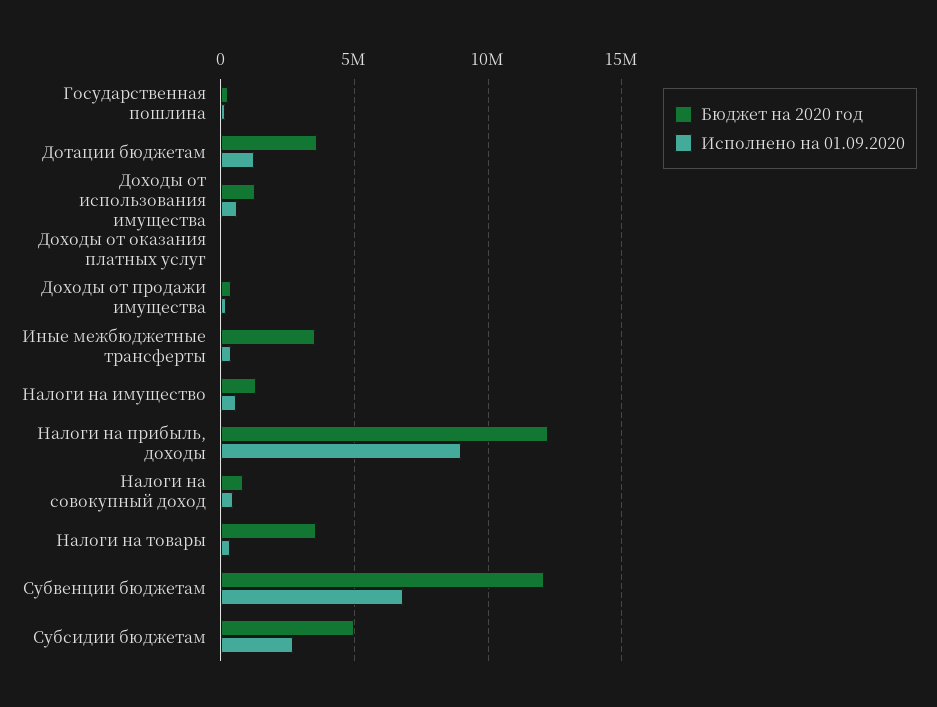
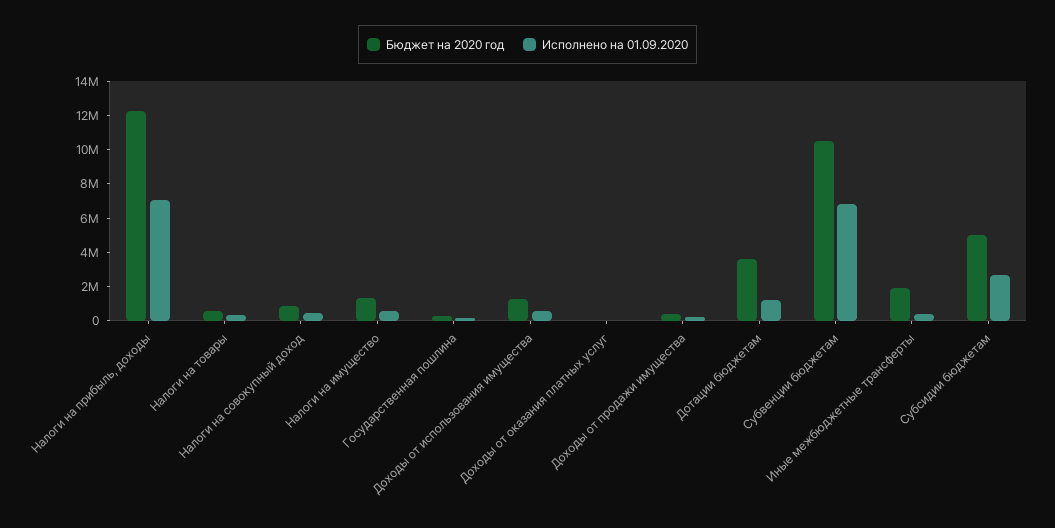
  {
    "Бюджет на 2020 год": {
      "Государственная пошлина": 500000,
      "Дотации бюджетам": 3500000,
      "Доходы от использования имущества": 1500000,
      "Доходы от оказания платных услуг": 0,
      "Доходы от продажи имущества": 500000,
-     "Иные межбюджетные трансферты": 3500000,
+     "Иные межбюджетные трансферты": 2000000,
      "Налоги на имущество": 1500000,
      "Налоги на прибыль, доходы": 12500000,
      "Налоги на совокупный доход": 1000000,
-     "Налоги на товары": 3500000,
+     "Налоги на товары": 500000,
-     "Субвенции бюджетам": 12000000,
+     "Субвенции бюджетам": 10500000,
      "Субсидии бюджетам": 5000000
    },
    "Исполнено на 01.09.2020": {
      "Государственная пошлина": 0,
      "Дотации бюджетам": 1000000,
      "Доходы от использования имущества": 500000,
      "Доходы от оказания платных услуг": 0,
      "Доходы от продажи имущества": 0,
      "Иные межбюджетные трансферты": 500000,
      "Налоги на имущество": 500000,
-     "Налоги на прибыль, доходы": 9000000,
+     "Налоги на прибыль, доходы": 7000000,
      "Налоги на совокупный доход": 500000,
      "Налоги на товары": 500000,
      "Субвенции бюджетам": 7000000,
      "Субсидии бюджетам": 2500000
    }
  }

